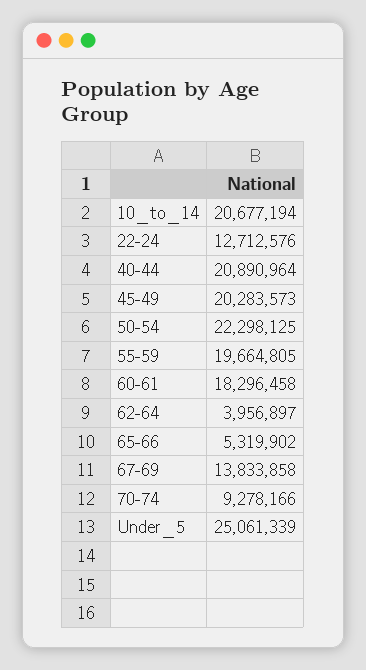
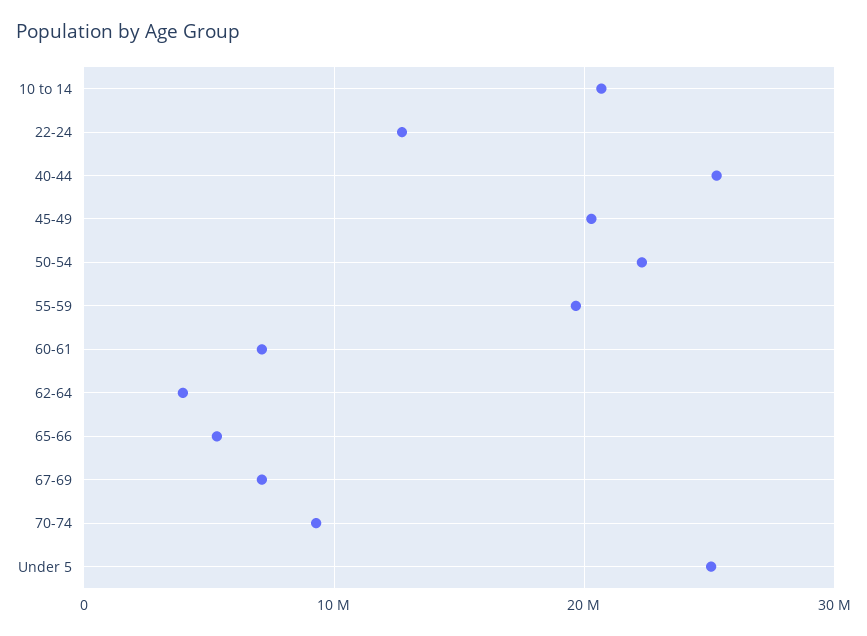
  {
    "10_to_14": 20677194,
    "22-24": 12712576,
-   "40-44": 20890964,
+   "40-44": 25000000,
    "45-49": 20283573,
    "50-54": 22298125,
    "55-59": 19664805,
-   "60-61": 18296458,
+   "60-61": 7000000,
    "62-64": 3956897,
    "65-66": 5319902,
-   "67-69": 13833858,
+   "67-69": 7000000,
    "70-74": 9278166,
    "Under_5": 25061339
  }

